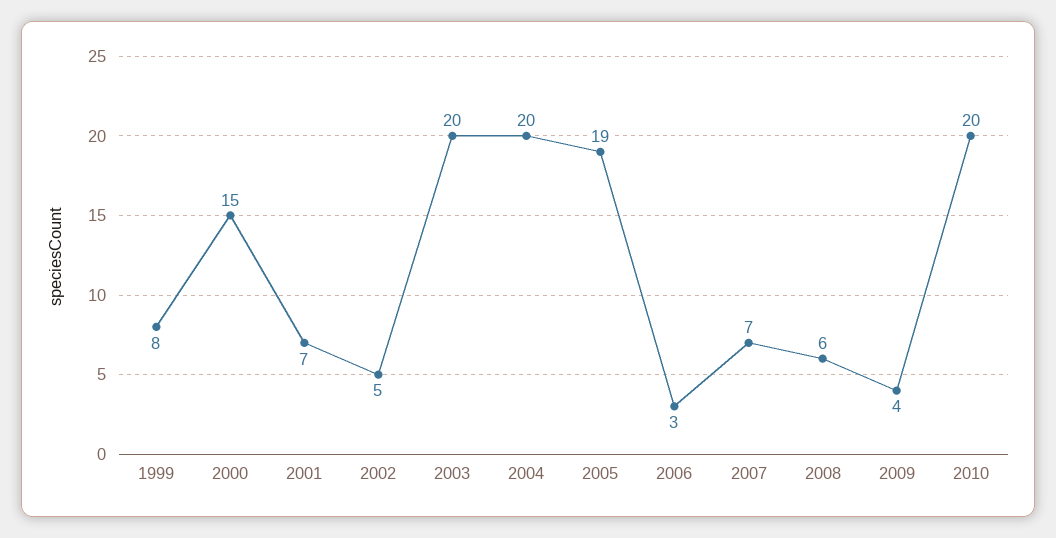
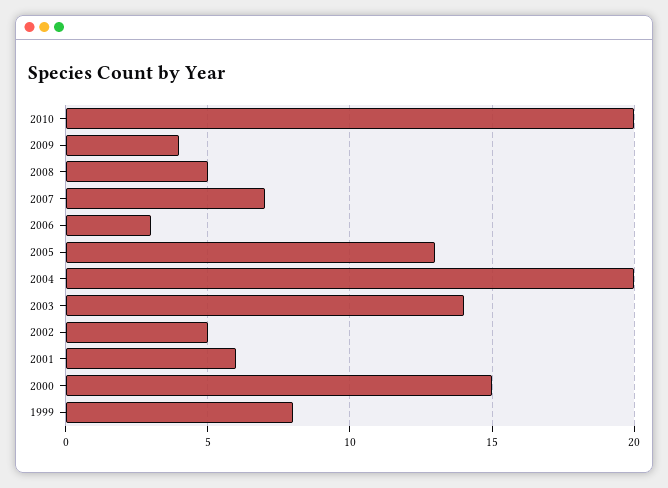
  {
    "1999": 8,
    "2000": 15,
-   "2001": 7,
+   "2001": 6,
    "2002": 5,
-   "2003": 20,
+   "2003": 14,
    "2004": 20,
-   "2005": 19,
+   "2005": 13,
    "2006": 3,
    "2007": 7,
-   "2008": 6,
+   "2008": 5,
    "2009": 4,
    "2010": 20
  }

